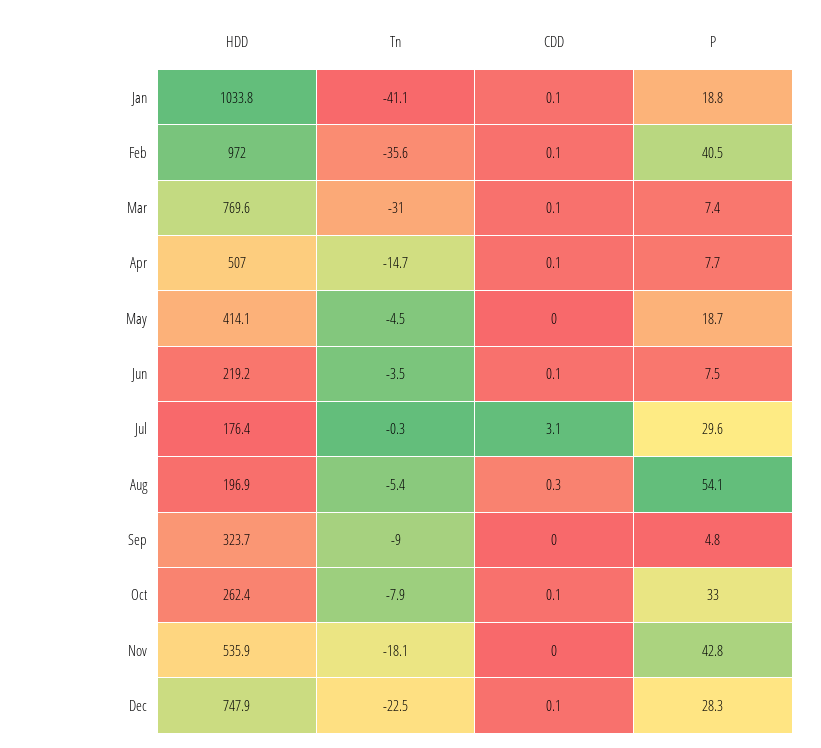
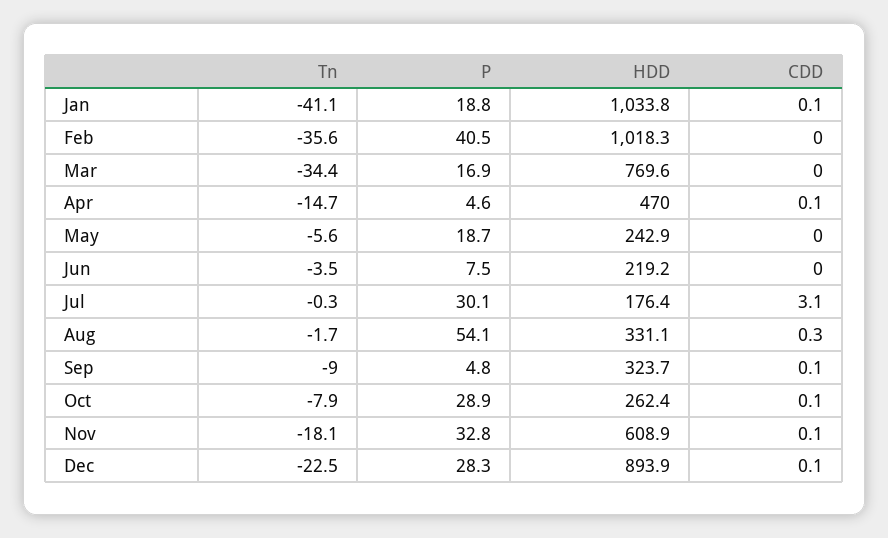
  {
    "HDD": {
      "Jan": 1033.8,
-     "Feb": 972,
+     "Feb": 1018.3,
      "Mar": 769.6,
-     "Apr": 507,
+     "Apr": 470,
-     "May": 414.1,
+     "May": 242.9,
      "Jun": 219.2,
      "Jul": 176.4,
-     "Aug": 196.9,
+     "Aug": 331.1,
      "Sep": 323.7,
      "Oct": 262.4,
-     "Nov": 535.9,
+     "Nov": 608.9,
-     "Dec": 747.9
+     "Dec": 893.9
    },
    "Tn": {
      "Jan": -41.1,
      "Feb": -35.6,
-     "Mar": -31,
+     "Mar": -34.4,
      "Apr": -14.7,
-     "May": -4.5,
+     "May": -5.6,
      "Jun": -3.5,
      "Jul": -0.3,
-     "Aug": -5.4,
+     "Aug": -1.7,
      "Sep": -9,
      "Oct": -7.9,
      "Nov": -18.1,
      "Dec": -22.5
    },
    "CDD": {
      "Jan": 0.1,
-     "Feb": 0.1,
+     "Feb": 0,
-     "Mar": 0.1,
+     "Mar": 0,
      "Apr": 0.1,
      "May": 0,
-     "Jun": 0.1,
+     "Jun": 0,
      "Jul": 3.1,
      "Aug": 0.3,
-     "Sep": 0,
+     "Sep": 0.1,
      "Oct": 0.1,
-     "Nov": 0,
+     "Nov": 0.1,
      "Dec": 0.1
    },
    "P": {
      "Jan": 18.8,
      "Feb": 40.5,
-     "Mar": 7.4,
+     "Mar": 16.9,
-     "Apr": 7.7,
+     "Apr": 4.6,
      "May": 18.7,
      "Jun": 7.5,
-     "Jul": 29.6,
+     "Jul": 30.1,
      "Aug": 54.1,
      "Sep": 4.8,
-     "Oct": 33,
+     "Oct": 28.9,
-     "Nov": 42.8,
+     "Nov": 32.8,
      "Dec": 28.3
    }
  }

